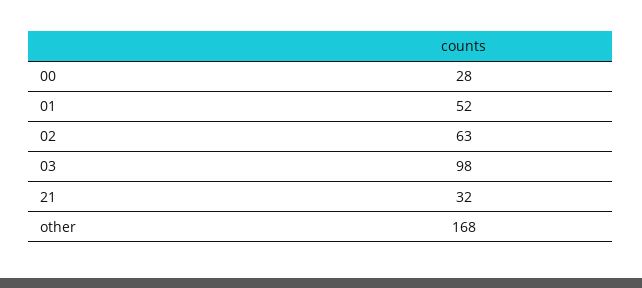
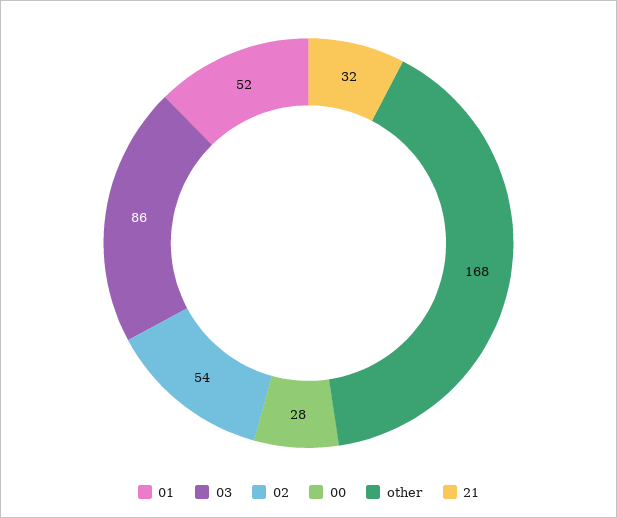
  {
    "00": 28,
    "01": 52,
-   "02": 63,
+   "02": 54,
-   "03": 98,
+   "03": 86,
    "21": 32,
    "other": 168
  }

